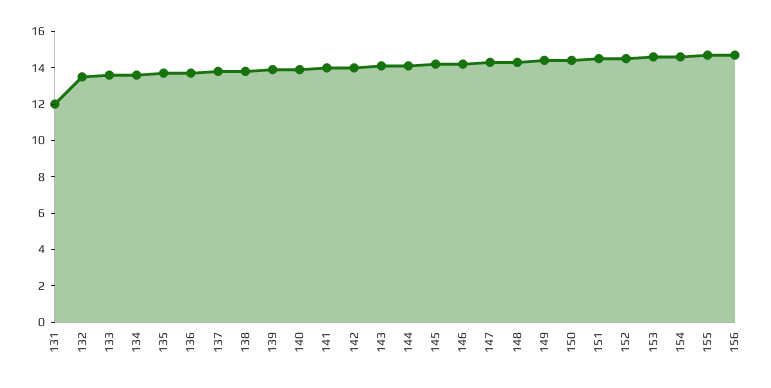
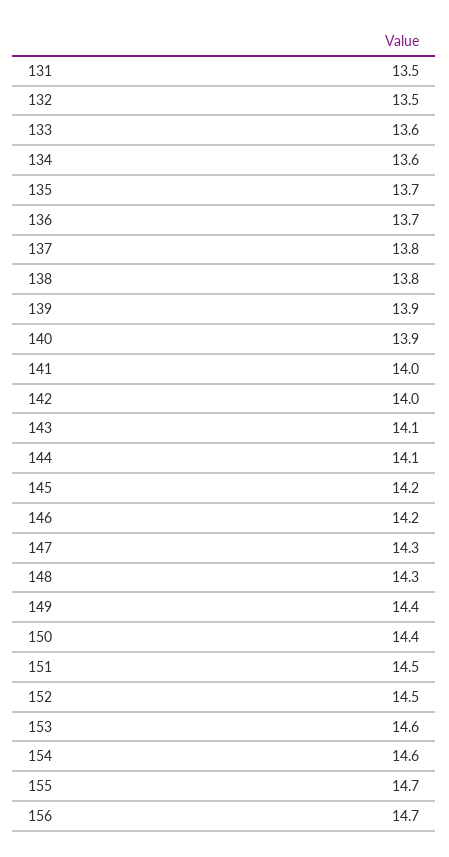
  {
-   "131": 12,
+   "131": 13.5,
    "132": 13.5,
    "133": 13.6,
    "134": 13.6,
    "135": 13.7,
    "136": 13.7,
    "137": 13.8,
    "138": 13.8,
    "139": 13.9,
    "140": 13.9,
    "141": 14,
    "142": 14,
    "143": 14.1,
    "144": 14.1,
    "145": 14.2,
    "146": 14.2,
    "147": 14.3,
    "148": 14.3,
    "149": 14.4,
    "150": 14.4,
    "151": 14.5,
    "152": 14.5,
    "153": 14.6,
    "154": 14.6,
    "155": 14.7,
    "156": 14.7
  }

